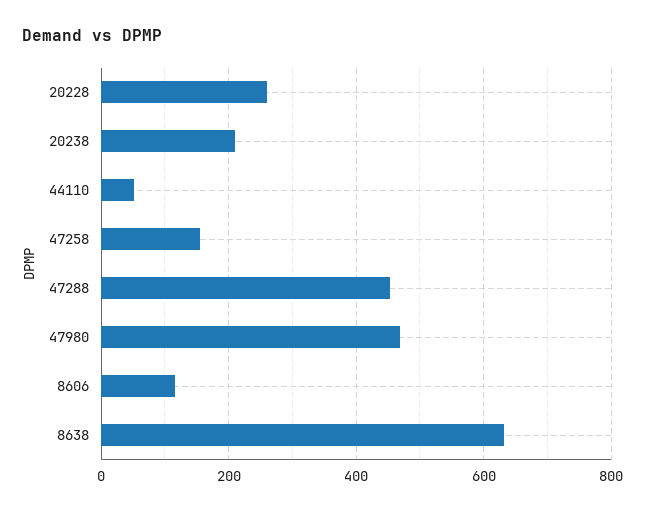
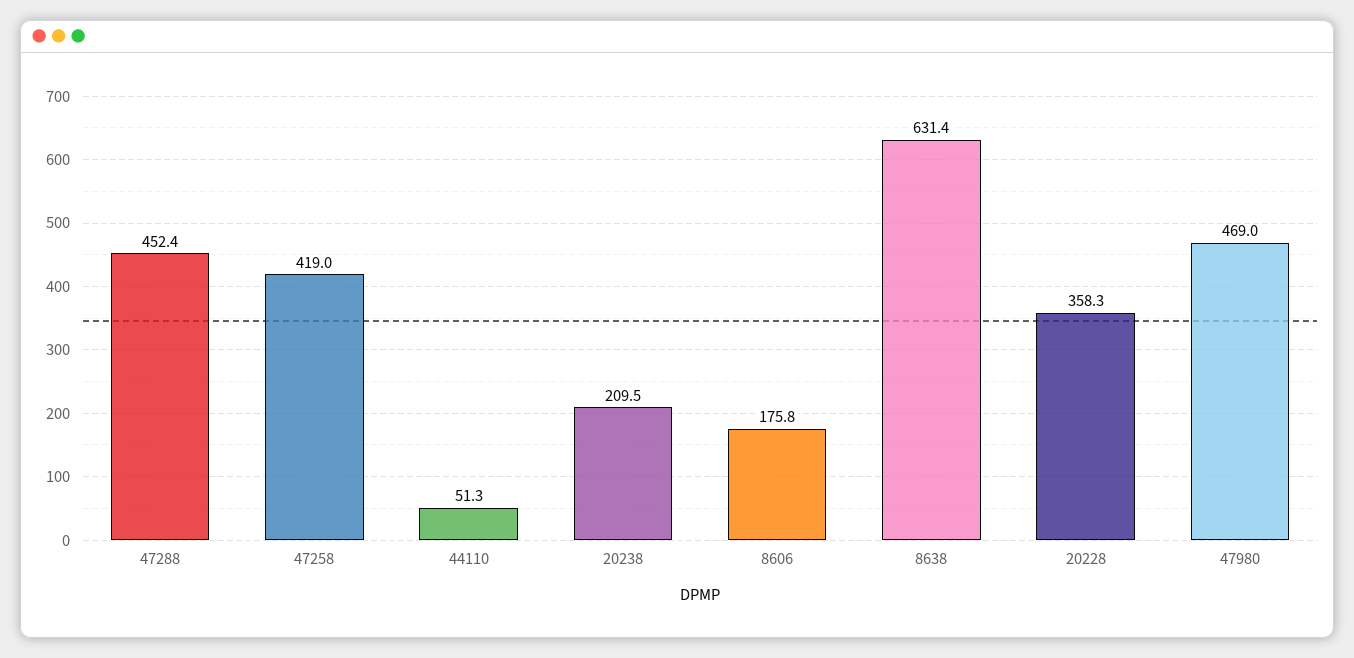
  {
-   "20228": 260,
+   "20228": 358.3,
    "20238": 209.5,
    "44110": 51.3,
-   "47258": 160,
+   "47258": 419,
    "47288": 452.4,
    "47980": 469,
-   "8606": 120,
+   "8606": 175.8,
    "8638": 631.4
  }

